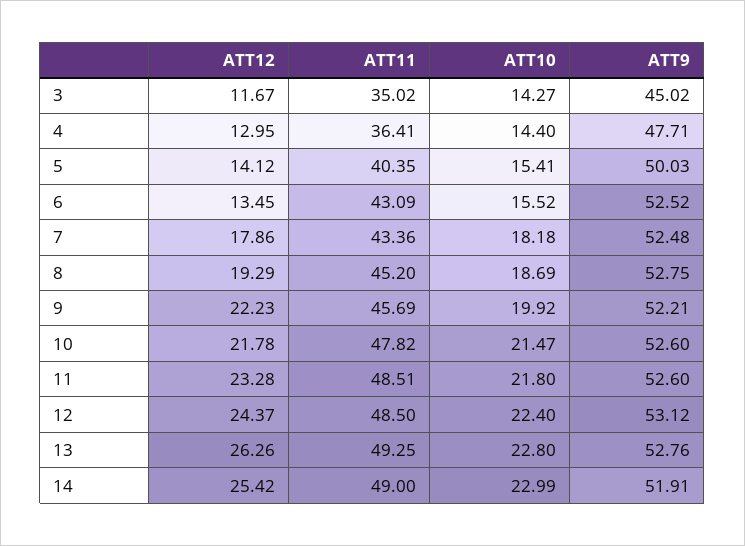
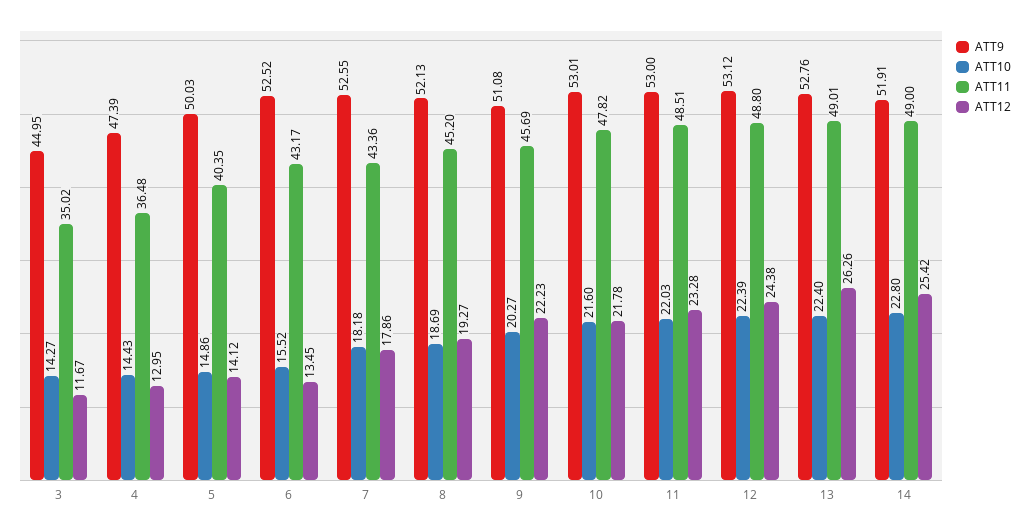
  {
    "ATT12": {
      "3": 11.67,
      "4": 12.95,
      "5": 14.12,
      "6": 13.45,
      "7": 17.86,
-     "8": 19.29,
+     "8": 19.27,
      "9": 22.23,
      "10": 21.78,
      "11": 23.28,
-     "12": 24.37,
+     "12": 24.38,
      "13": 26.26,
      "14": 25.42
    },
    "ATT11": {
      "3": 35.02,
-     "4": 36.41,
+     "4": 36.48,
      "5": 40.35,
-     "6": 43.09,
+     "6": 43.17,
      "7": 43.36,
      "8": 45.2,
      "9": 45.69,
      "10": 47.82,
      "11": 48.51,
-     "12": 48.5,
+     "12": 48.8,
-     "13": 49.25,
+     "13": 49.01,
      "14": 49
    },
    "ATT10": {
      "3": 14.27,
-     "4": 14.4,
+     "4": 14.43,
-     "5": 15.41,
+     "5": 14.86,
      "6": 15.52,
      "7": 18.18,
      "8": 18.69,
-     "9": 19.92,
+     "9": 20.27,
-     "10": 21.47,
+     "10": 21.6,
-     "11": 21.8,
+     "11": 22.03,
-     "12": 22.4,
+     "12": 22.39,
-     "13": 22.8,
+     "13": 22.4,
-     "14": 22.99
+     "14": 22.8
    },
    "ATT9": {
-     "3": 45.02,
+     "3": 44.95,
-     "4": 47.71,
+     "4": 47.39,
      "5": 50.03,
      "6": 52.52,
-     "7": 52.48,
+     "7": 52.55,
-     "8": 52.75,
+     "8": 52.13,
-     "9": 52.21,
+     "9": 51.08,
-     "10": 52.6,
+     "10": 53.01,
-     "11": 52.6,
+     "11": 53,
      "12": 53.12,
      "13": 52.76,
      "14": 51.91
    }
  }

